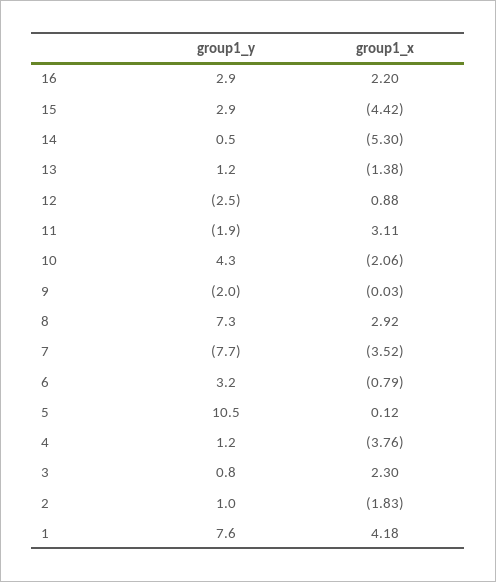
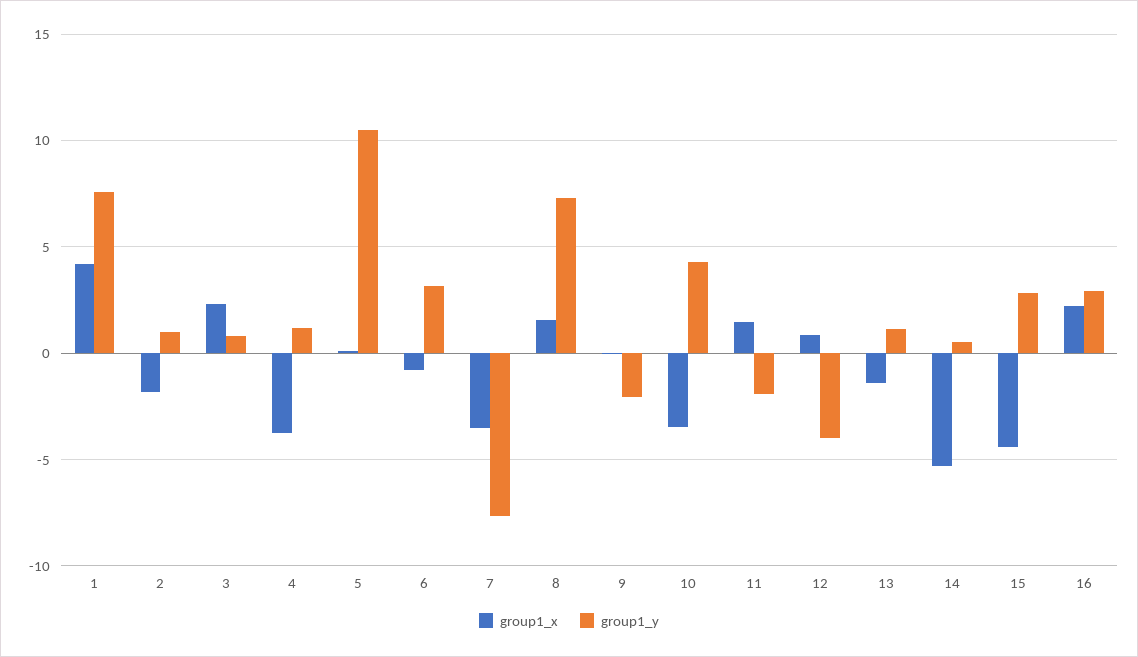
  {
    "group1_y": {
      "16": 2.9,
      "15": 2.9,
      "14": 0.5,
      "13": 1.2,
-     "12": -2.5,
+     "12": -4,
      "11": -1.9,
      "10": 4.3,
      "9": -2,
      "8": 7.3,
      "7": -7.7,
      "6": 3.2,
      "5": 10.5,
      "4": 1.2,
      "3": 0.8,
      "2": 1,
      "1": 7.6
    },
    "group1_x": {
      "16": 2.2,
      "15": -4.42,
      "14": -5.3,
      "13": -1.38,
      "12": 0.88,
-     "11": 3.11,
+     "11": 1.5,
-     "10": -2.06,
+     "10": -3.5,
      "9": -0.03,
-     "8": 2.92,
+     "8": 1.5,
      "7": -3.52,
      "6": -0.79,
      "5": 0.12,
      "4": -3.76,
      "3": 2.3,
      "2": -1.83,
      "1": 4.18
    }
  }

